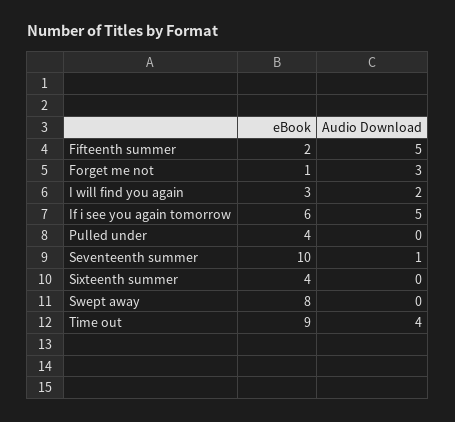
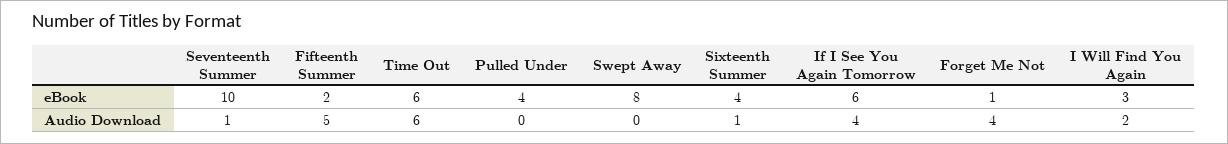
  {
    "eBook": {
      "Fifteenth summer": 2,
      "Forget me not": 1,
      "I will find you again": 3,
      "If i see you again tomorrow": 6,
      "Pulled under": 4,
      "Seventeenth summer": 10,
      "Sixteenth summer": 4,
      "Swept away": 8,
-     "Time out": 9
+     "Time out": 6
    },
    "Audio Download": {
      "Fifteenth summer": 5,
-     "Forget me not": 3,
+     "Forget me not": 4,
      "I will find you again": 2,
-     "If i see you again tomorrow": 5,
+     "If i see you again tomorrow": 4,
      "Pulled under": 0,
      "Seventeenth summer": 1,
-     "Sixteenth summer": 0,
+     "Sixteenth summer": 1,
      "Swept away": 0,
-     "Time out": 4
+     "Time out": 6
    }
  }

